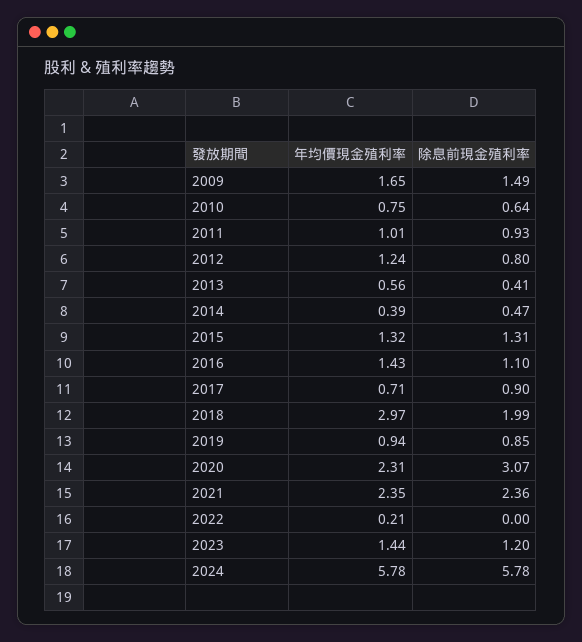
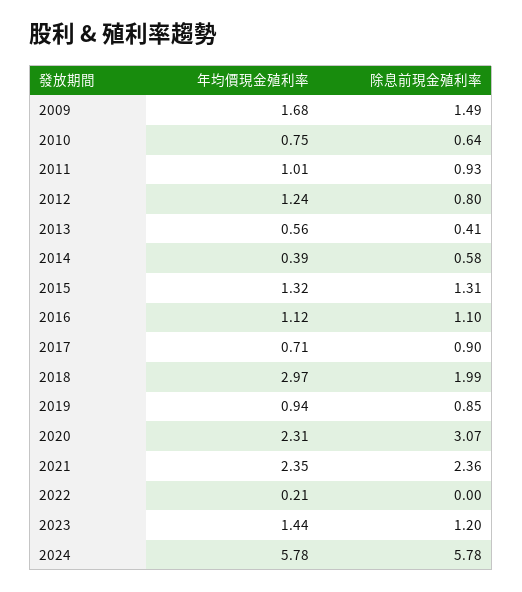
  {
    "年均價現金殖利率": {
-     "2009": 1.65,
+     "2009": 1.68,
      "2010": 0.75,
      "2011": 1.01,
      "2012": 1.24,
      "2013": 0.56,
      "2014": 0.39,
      "2015": 1.32,
-     "2016": 1.43,
+     "2016": 1.12,
      "2017": 0.71,
      "2018": 2.97,
      "2019": 0.94,
      "2020": 2.31,
      "2021": 2.35,
      "2022": 0.21,
      "2023": 1.44,
      "2024": 5.78
    },
    "除息前現金殖利率": {
      "2009": 1.49,
      "2010": 0.64,
      "2011": 0.93,
      "2012": 0.8,
      "2013": 0.41,
-     "2014": 0.47,
+     "2014": 0.58,
      "2015": 1.31,
      "2016": 1.1,
      "2017": 0.9,
      "2018": 1.99,
      "2019": 0.85,
      "2020": 3.07,
      "2021": 2.36,
      "2022": 0,
      "2023": 1.2,
      "2024": 5.78
    }
  }

